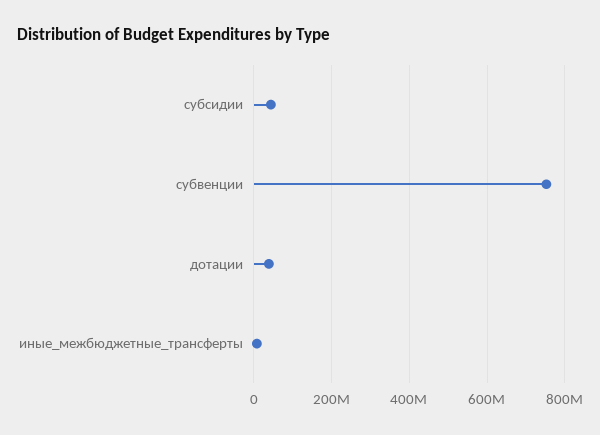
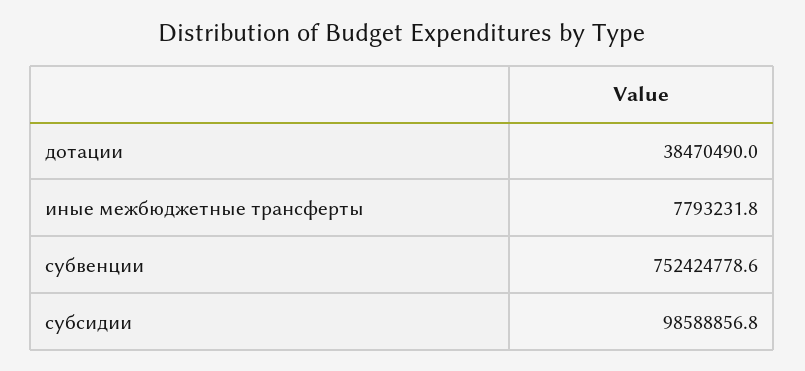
  {
-   "субсидии": 40000000,
+   "субсидии": 98588856.8,
    "субвенции": 752424778.6,
    "дотации": 38470490,
    "иные_межбюджетные_трансферты": 7793231.8
  }

